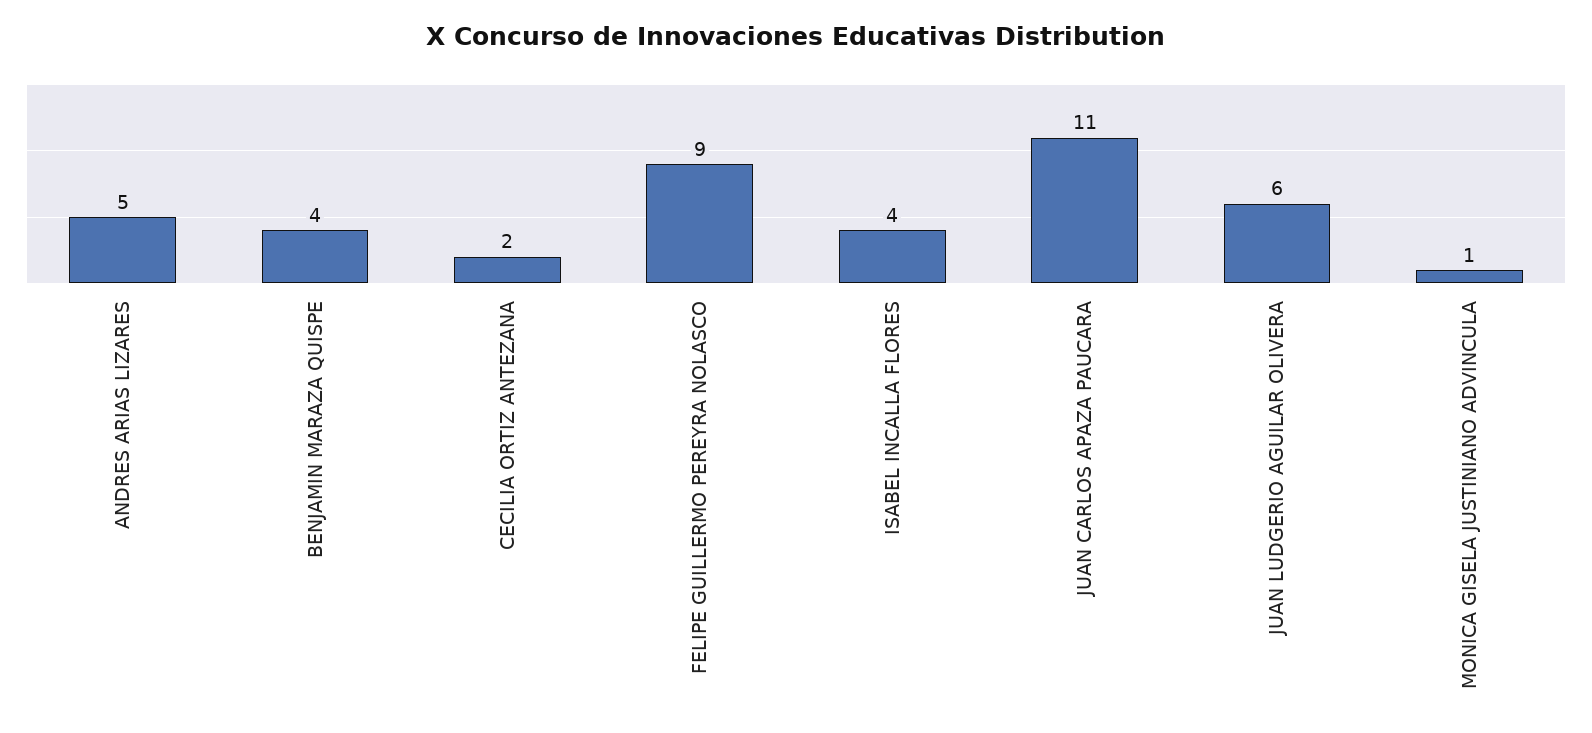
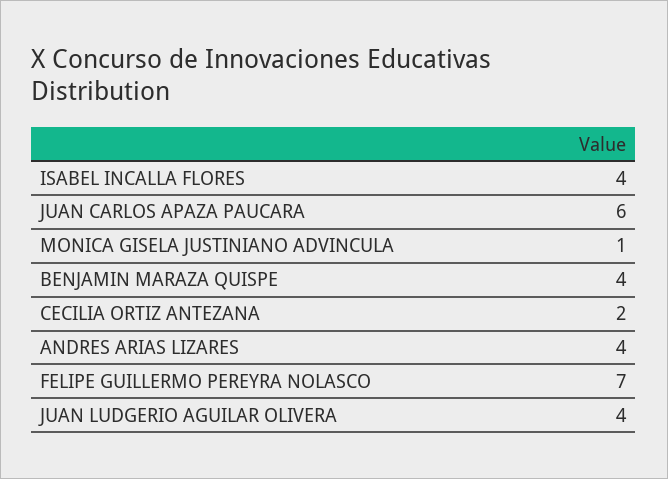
  {
-   "ANDRES ARIAS LIZARES": 5,
+   "ANDRES ARIAS LIZARES": 4,
    "BENJAMIN MARAZA QUISPE": 4,
    "CECILIA ORTIZ ANTEZANA": 2,
-   "FELIPE GUILLERMO PEREYRA NOLASCO": 9,
+   "FELIPE GUILLERMO PEREYRA NOLASCO": 7,
    "ISABEL INCALLA FLORES": 4,
-   "JUAN CARLOS APAZA PAUCARA": 11,
+   "JUAN CARLOS APAZA PAUCARA": 6,
-   "JUAN LUDGERIO AGUILAR OLIVERA": 6,
+   "JUAN LUDGERIO AGUILAR OLIVERA": 4,
    "MONICA GISELA JUSTINIANO ADVINCULA": 1
  }

